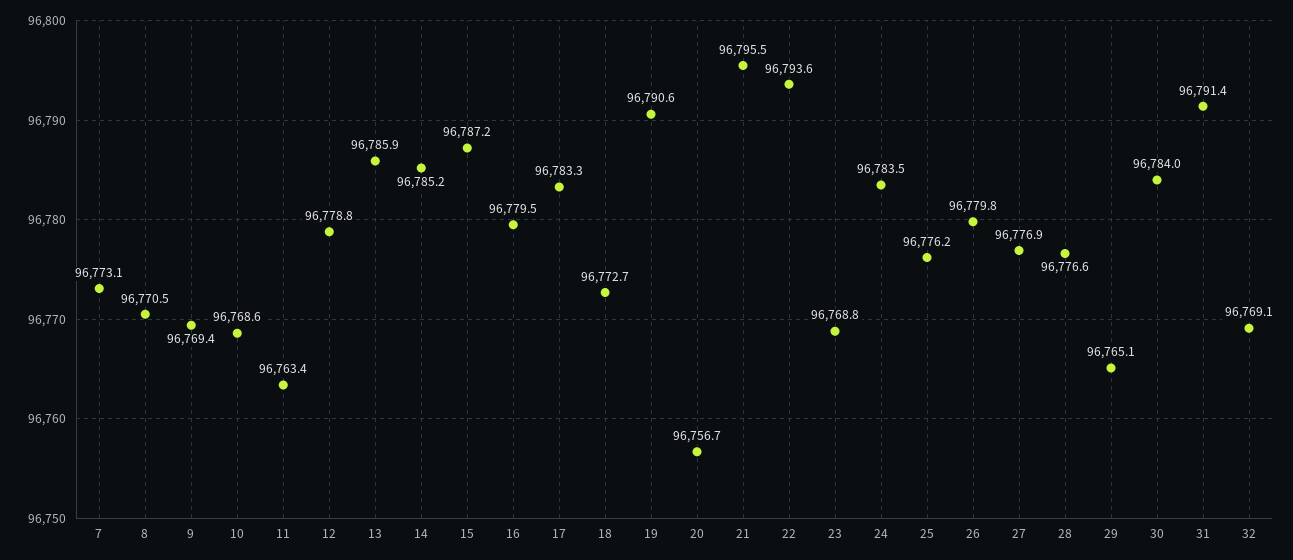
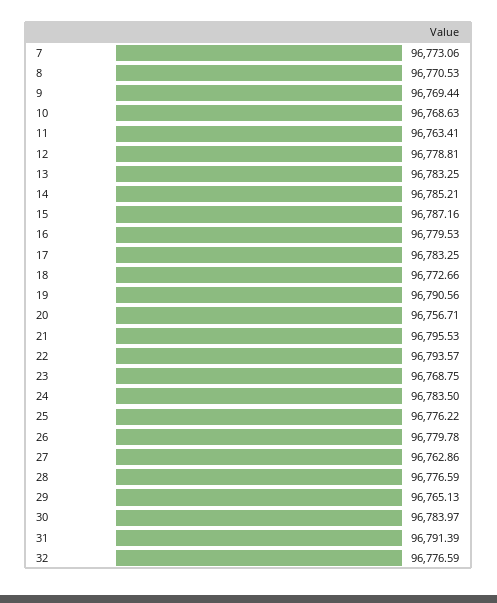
  {
    "7": 96773.06,
    "8": 96770.53,
    "9": 96769.44,
    "10": 96768.63,
    "11": 96763.41,
    "12": 96778.81,
-   "13": 96785.9,
+   "13": 96783.25,
    "14": 96785.21,
    "15": 96787.16,
    "16": 96779.53,
    "17": 96783.25,
    "18": 96772.66,
    "19": 96790.56,
    "20": 96756.71,
    "21": 96795.53,
    "22": 96793.57,
    "23": 96768.75,
    "24": 96783.5,
    "25": 96776.22,
    "26": 96779.78,
-   "27": 96776.9,
+   "27": 96762.86,
    "28": 96776.59,
    "29": 96765.13,
    "30": 96783.97,
    "31": 96791.39,
-   "32": 96769.1
+   "32": 96776.59
  }

